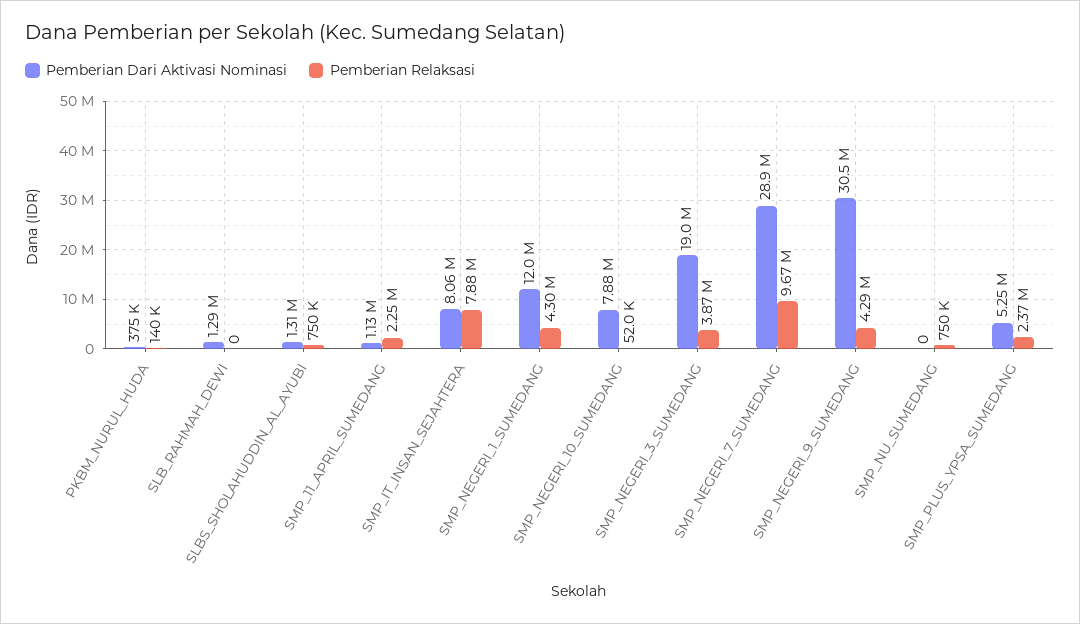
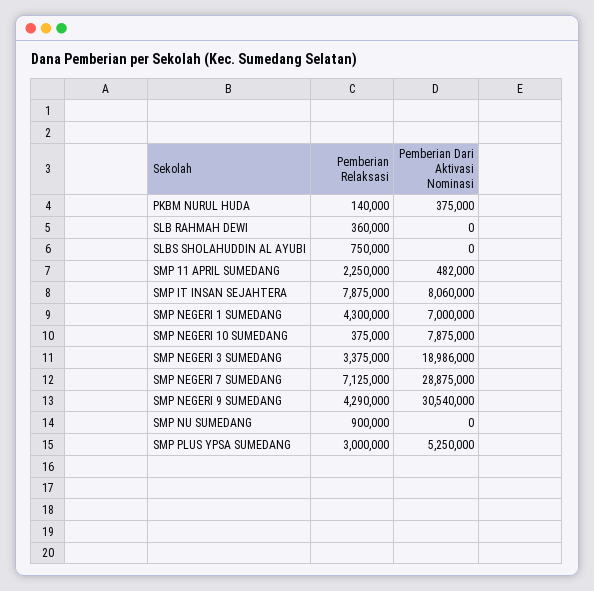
  {
    "Pemberian Dari Aktivasi Nominasi": {
      "PKBM_NURUL_HUDA": 375000,
-     "SLB_RAHMAH_DEWI": 1290000,
+     "SLB_RAHMAH_DEWI": 0,
-     "SLBS_SHOLAHUDDIN_AL_AYUBI": 1310000,
+     "SLBS_SHOLAHUDDIN_AL_AYUBI": 0,
-     "SMP_11_APRIL_SUMEDANG": 1130000,
+     "SMP_11_APRIL_SUMEDANG": 482000,
      "SMP_IT_INSAN_SEJAHTERA": 8060000,
-     "SMP_NEGERI_1_SUMEDANG": 12000000,
+     "SMP_NEGERI_1_SUMEDANG": 7000000,
      "SMP_NEGERI_10_SUMEDANG": 7875000,
      "SMP_NEGERI_3_SUMEDANG": 18986000,
      "SMP_NEGERI_7_SUMEDANG": 28875000,
      "SMP_NEGERI_9_SUMEDANG": 30540000,
      "SMP_NU_SUMEDANG": 0,
      "SMP_PLUS_YPSA_SUMEDANG": 5250000
    },
    "Pemberian Relaksasi": {
      "PKBM_NURUL_HUDA": 140000,
-     "SLB_RAHMAH_DEWI": 0,
+     "SLB_RAHMAH_DEWI": 360000,
      "SLBS_SHOLAHUDDIN_AL_AYUBI": 750000,
      "SMP_11_APRIL_SUMEDANG": 2250000,
      "SMP_IT_INSAN_SEJAHTERA": 7875000,
      "SMP_NEGERI_1_SUMEDANG": 4300000,
-     "SMP_NEGERI_10_SUMEDANG": 52000,
+     "SMP_NEGERI_10_SUMEDANG": 375000,
-     "SMP_NEGERI_3_SUMEDANG": 3870000,
+     "SMP_NEGERI_3_SUMEDANG": 3375000,
-     "SMP_NEGERI_7_SUMEDANG": 9670000,
+     "SMP_NEGERI_7_SUMEDANG": 7125000,
      "SMP_NEGERI_9_SUMEDANG": 4290000,
-     "SMP_NU_SUMEDANG": 750000,
+     "SMP_NU_SUMEDANG": 900000,
-     "SMP_PLUS_YPSA_SUMEDANG": 2370000
+     "SMP_PLUS_YPSA_SUMEDANG": 3000000
    }
  }

